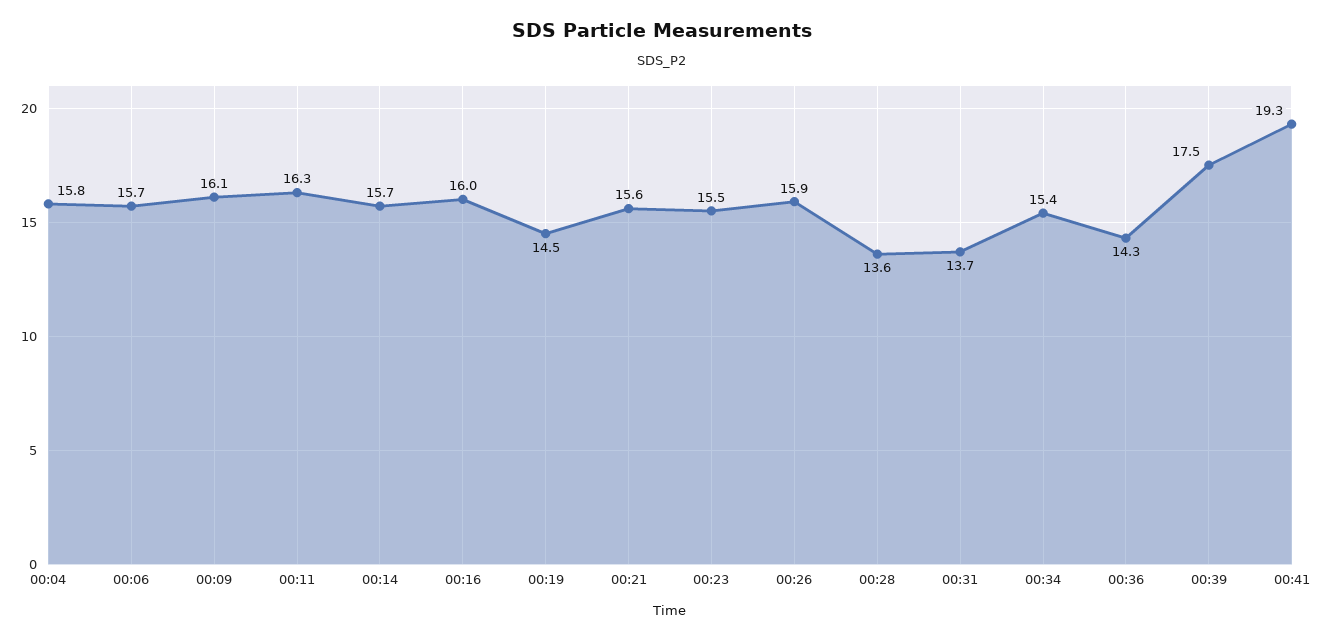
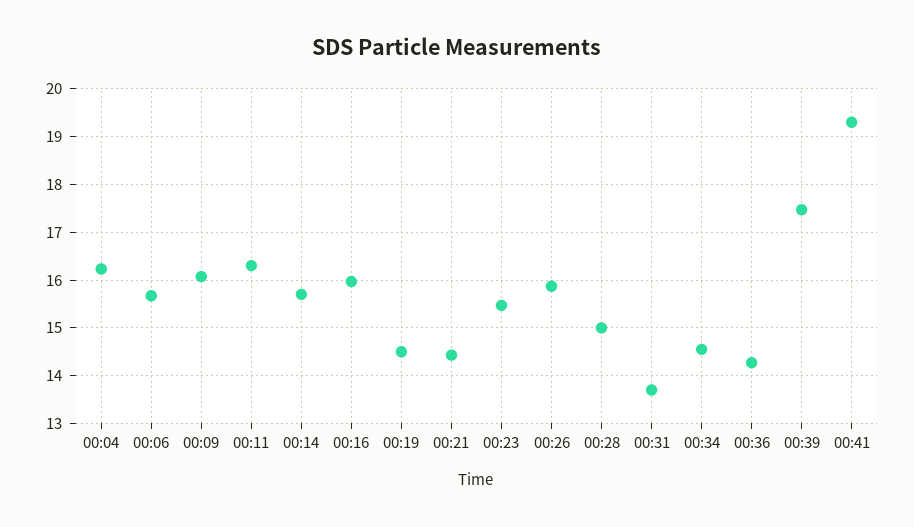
  {
-   "00:04": 15.8,
+   "00:04": 16.2,
    "00:06": 15.7,
    "00:09": 16.1,
    "00:11": 16.3,
    "00:14": 15.7,
    "00:16": 16,
    "00:19": 14.5,
-   "00:21": 15.6,
+   "00:21": 14.4,
    "00:23": 15.5,
    "00:26": 15.9,
-   "00:28": 13.6,
+   "00:28": 15,
    "00:31": 13.7,
-   "00:34": 15.4,
+   "00:34": 14.6,
    "00:36": 14.3,
    "00:39": 17.5,
    "00:41": 19.3
  }

